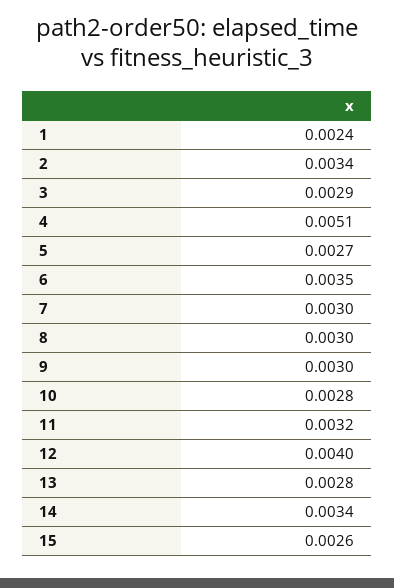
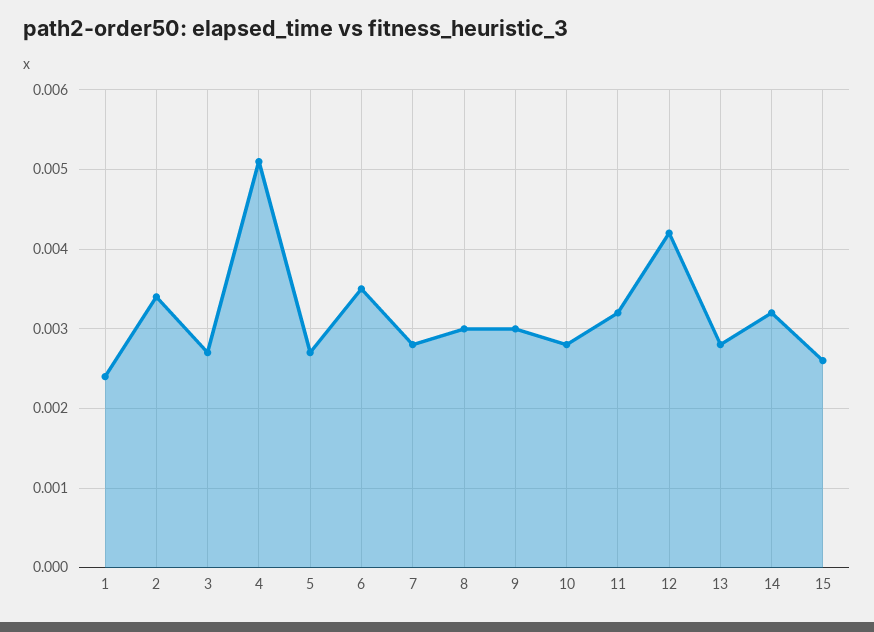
  {
    "1": 0.0024,
    "2": 0.0034,
-   "3": 0.0029,
+   "3": 0.0027,
    "4": 0.0051,
    "5": 0.0027,
    "6": 0.0035,
-   "7": 0.003,
+   "7": 0.0028,
    "8": 0.003,
    "9": 0.003,
    "10": 0.0028,
    "11": 0.0032,
-   "12": 0.004,
+   "12": 0.0042,
    "13": 0.0028,
-   "14": 0.0034,
+   "14": 0.0032,
    "15": 0.0026
  }

